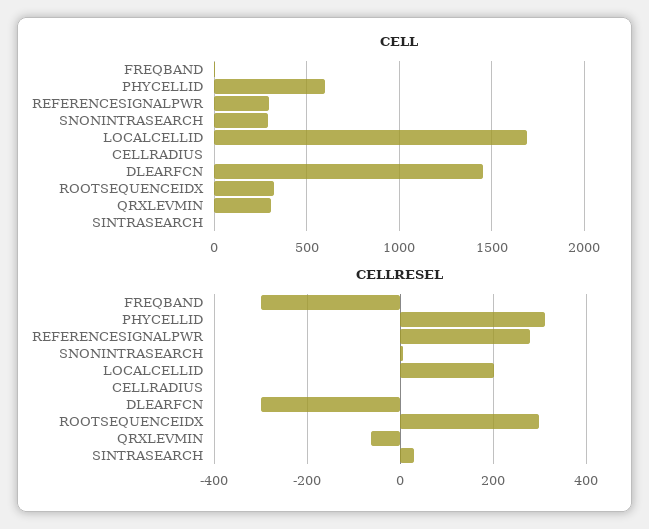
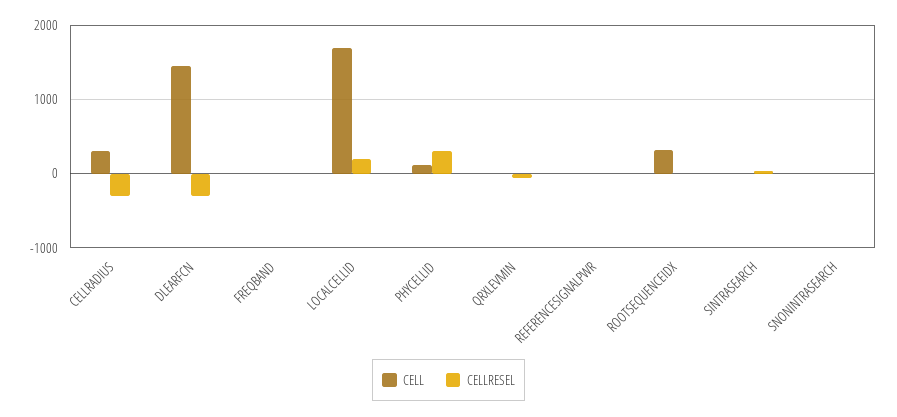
  {
    "CELL": {
      "FREQBAND": 0,
-     "PHYCELLID": 600,
+     "PHYCELLID": 100,
-     "REFERENCESIGNALPWR": 300,
+     "REFERENCESIGNALPWR": 0,
-     "SNONINTRASEARCH": 300,
+     "SNONINTRASEARCH": 0,
      "LOCALCELLID": 1700,
-     "CELLRADIUS": 0,
+     "CELLRADIUS": 300,
      "DLEARFCN": 1450,
      "ROOTSEQUENCEIDX": 300,
-     "QRXLEVMIN": 300,
+     "QRXLEVMIN": 0,
      "SINTRASEARCH": 0
    },
    "CELLRESEL": {
-     "FREQBAND": -300,
+     "FREQBAND": 0,
      "PHYCELLID": 320,
-     "REFERENCESIGNALPWR": 280,
+     "REFERENCESIGNALPWR": 0,
      "SNONINTRASEARCH": 0,
      "LOCALCELLID": 200,
-     "CELLRADIUS": 0,
+     "CELLRADIUS": -300,
      "DLEARFCN": -300,
-     "ROOTSEQUENCEIDX": 300,
+     "ROOTSEQUENCEIDX": 0,
      "QRXLEVMIN": -60,
      "SINTRASEARCH": 40
    }
  }

